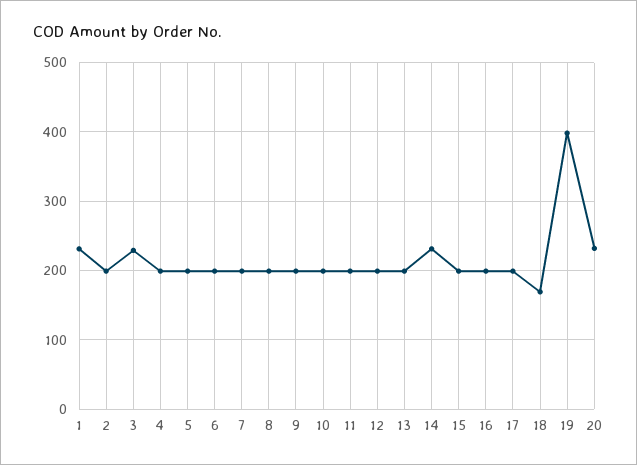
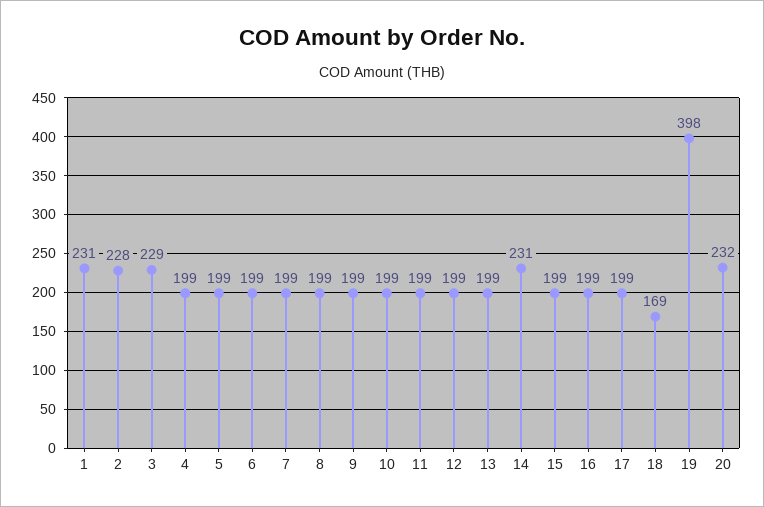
  {
    "1": 231,
-   "2": 200,
+   "2": 228,
    "3": 229,
    "4": 199,
    "5": 199,
    "6": 199,
    "7": 199,
    "8": 199,
    "9": 199,
    "10": 199,
    "11": 199,
    "12": 199,
    "13": 199,
    "14": 231,
    "15": 199,
    "16": 199,
    "17": 199,
    "18": 169,
    "19": 398,
    "20": 232
  }

